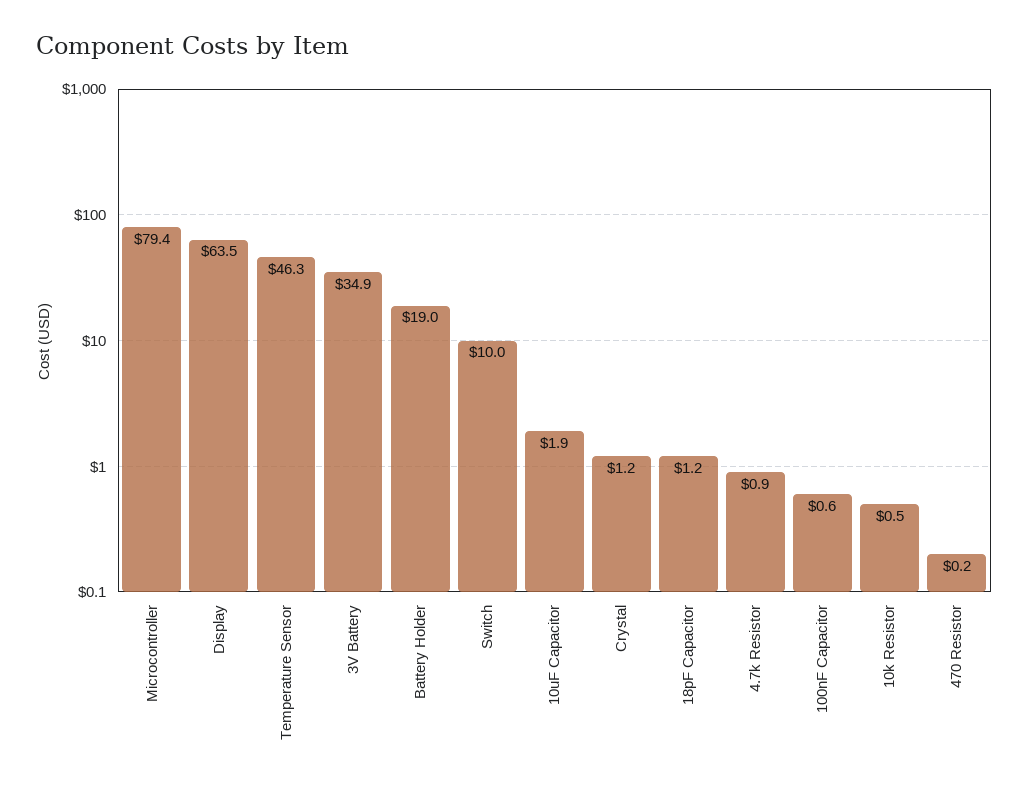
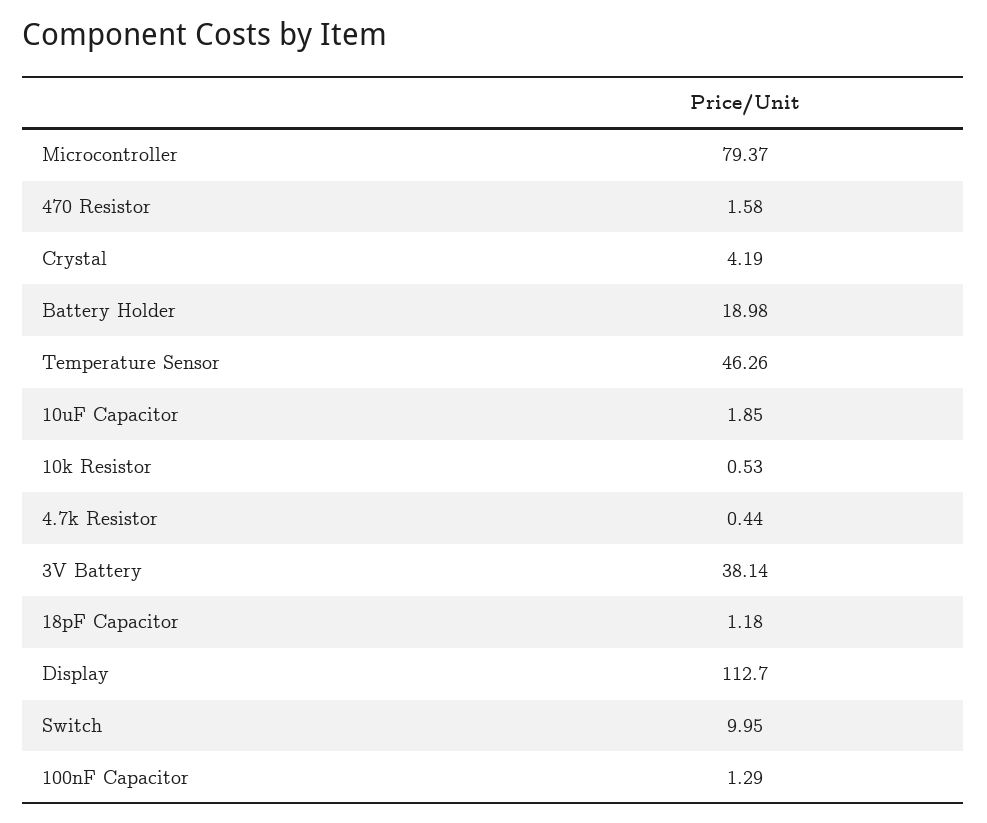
  {
    "Microcontroller": 79.37,
-   "Display": 63.5,
+   "Display": 112.7,
    "Temperature Sensor": 46.26,
-   "3V Battery": 34.9,
+   "3V Battery": 38.14,
    "Battery Holder": 18.98,
    "Switch": 9.95,
    "10uF Capacitor": 1.85,
-   "Crystal": 1.2,
+   "Crystal": 4.19,
    "18pF Capacitor": 1.18,
-   "4.7k Resistor": 0.9,
+   "4.7k Resistor": 0.44,
-   "100nF Capacitor": 0.6,
+   "100nF Capacitor": 1.29,
    "10k Resistor": 0.53,
-   "470 Resistor": 0.2
+   "470 Resistor": 1.58
  }

